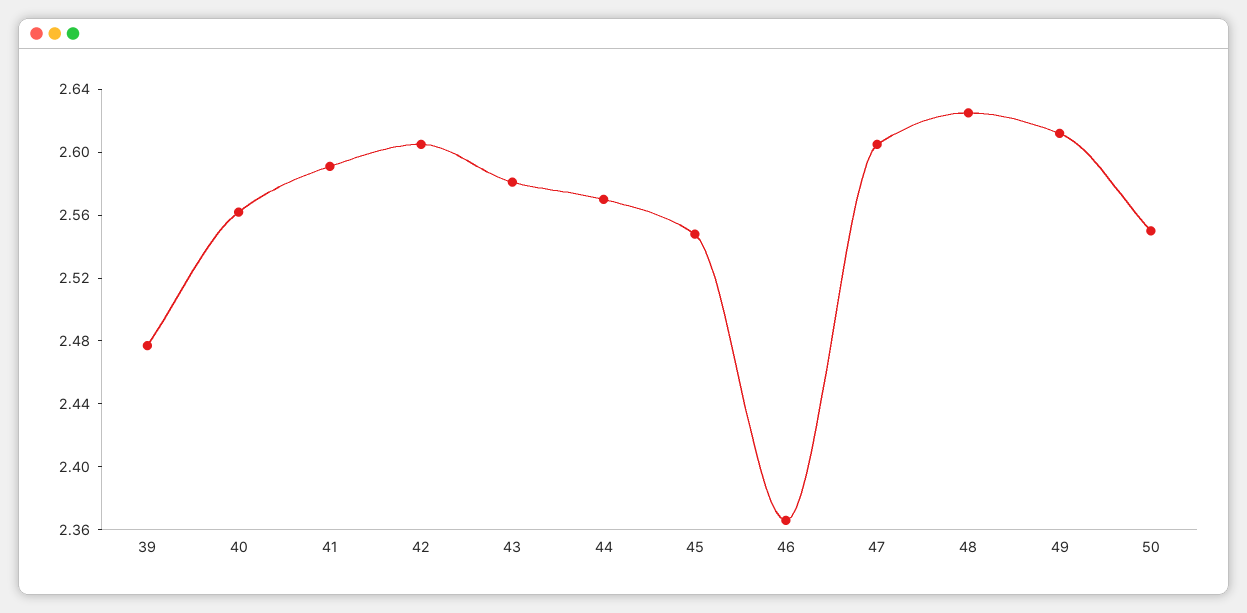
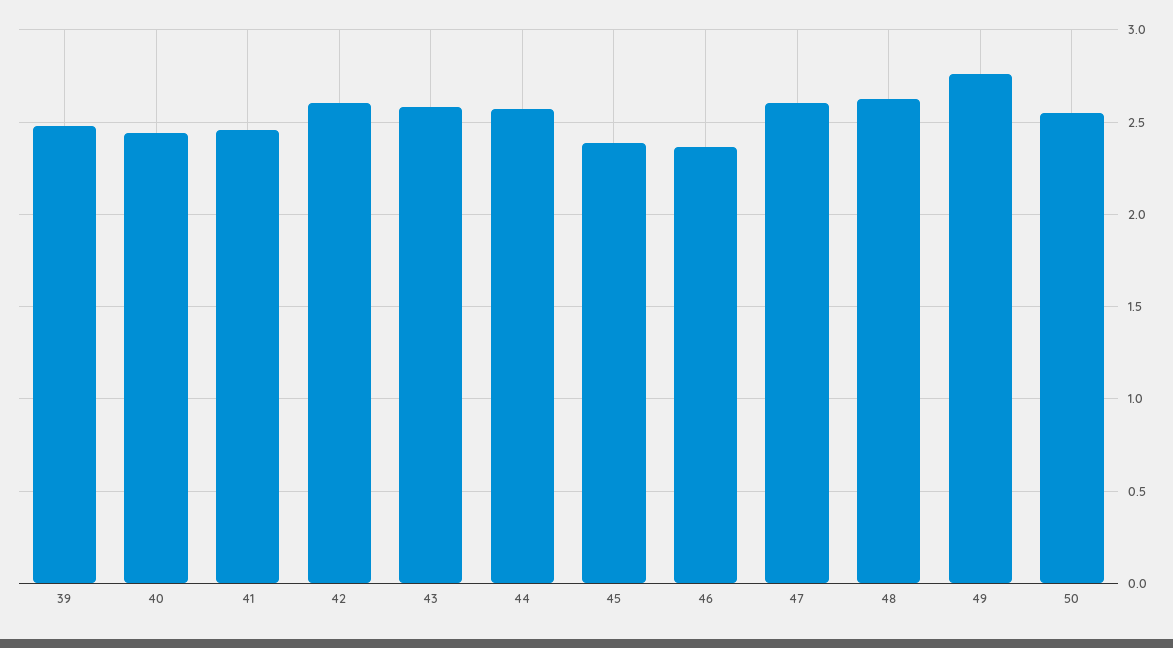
  {
    "39": 2.48,
-   "40": 2.56,
+   "40": 2.45,
-   "41": 2.59,
+   "41": 2.45,
    "42": 2.61,
    "43": 2.58,
    "44": 2.57,
-   "45": 2.55,
+   "45": 2.4,
    "46": 2.37,
    "47": 2.61,
    "48": 2.63,
-   "49": 2.61,
+   "49": 2.75,
    "50": 2.55
  }

